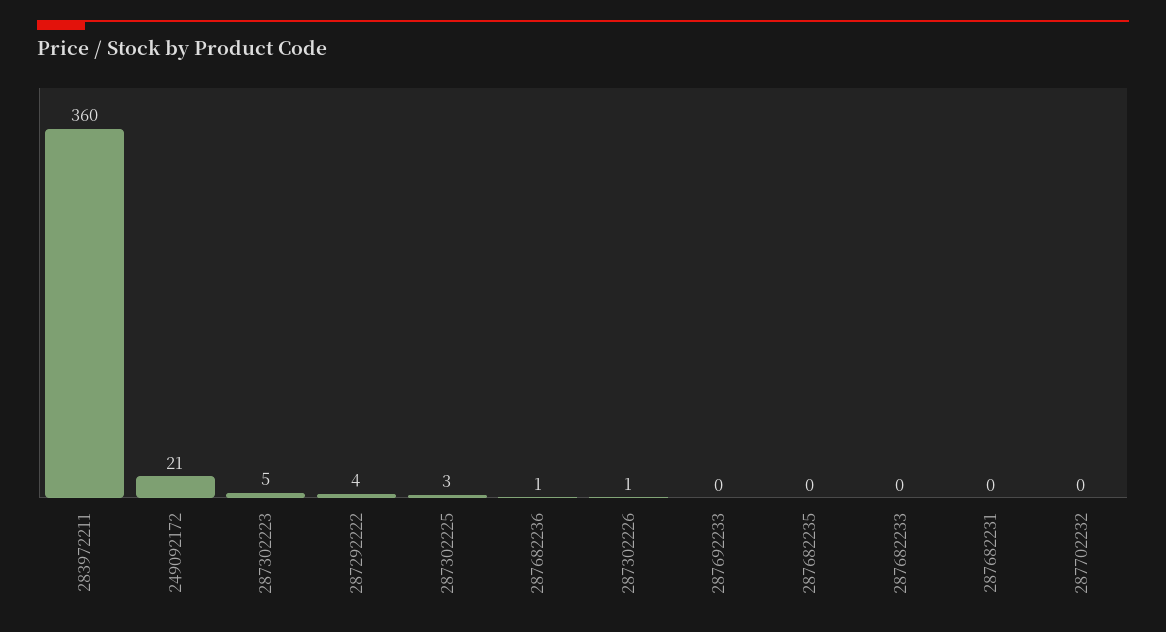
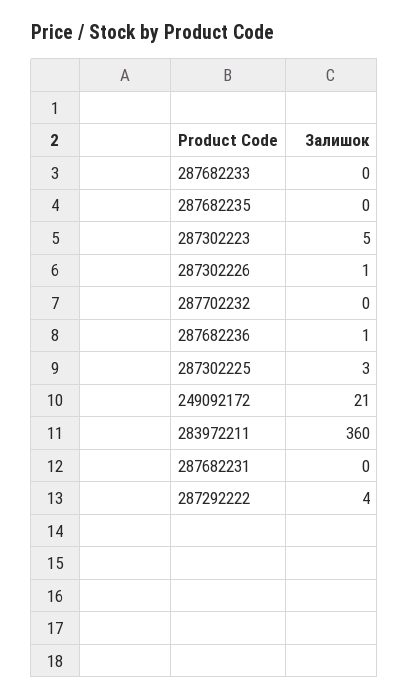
  {
    "283972211": 360,
    "249092172": 21,
    "287302223": 5,
    "287292222": 4,
    "287302225": 3,
    "287682236": 1,
    "287302226": 1,
-   "287692233": 0,
    "287682235": 0,
    "287682233": 0,
    "287682231": 0,
    "287702232": 0
  }

